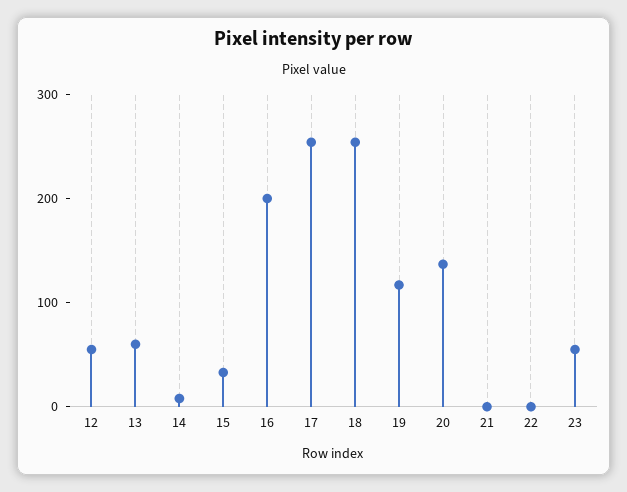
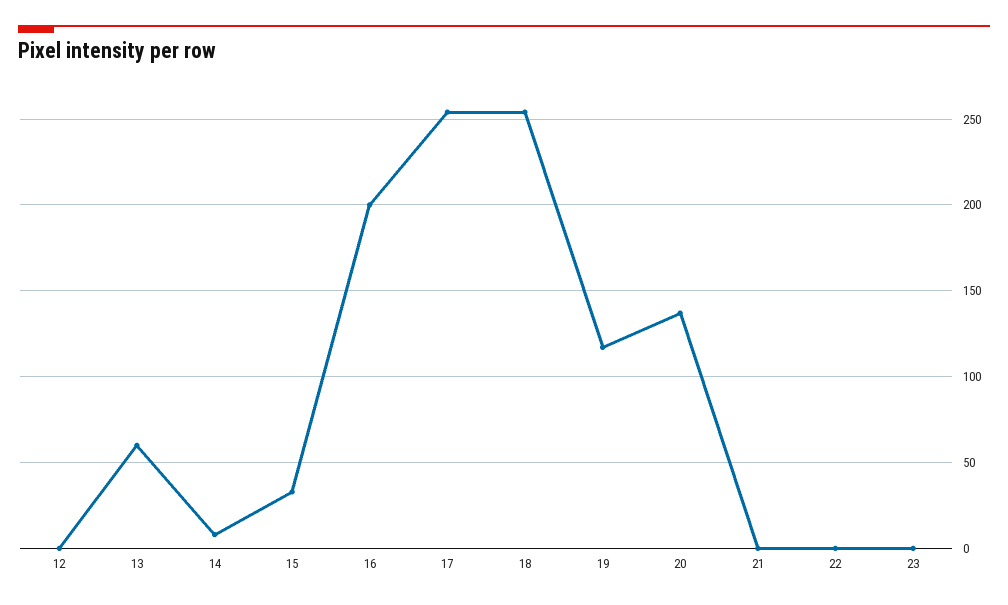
  {
-   "12": 60,
+   "12": 0,
    "13": 60,
    "14": 10,
    "15": 35,
    "16": 200,
    "17": 255,
    "18": 255,
    "19": 115,
    "20": 135,
    "21": 0,
    "22": 0,
-   "23": 60
+   "23": 0
  }

